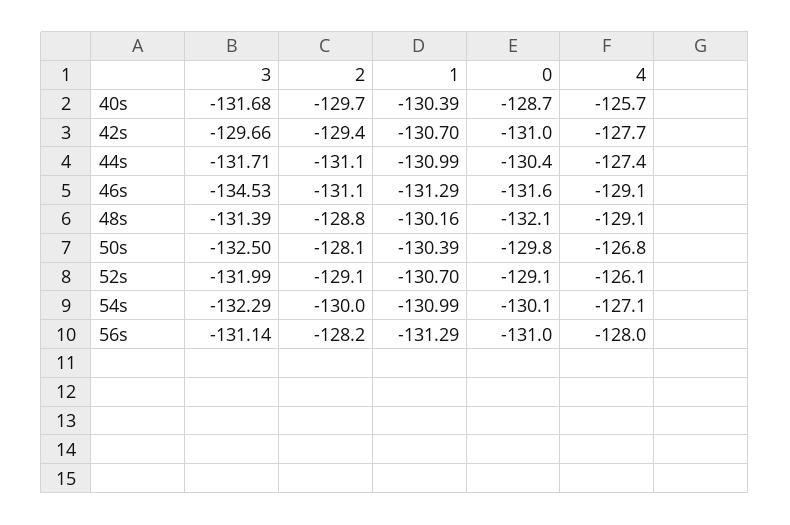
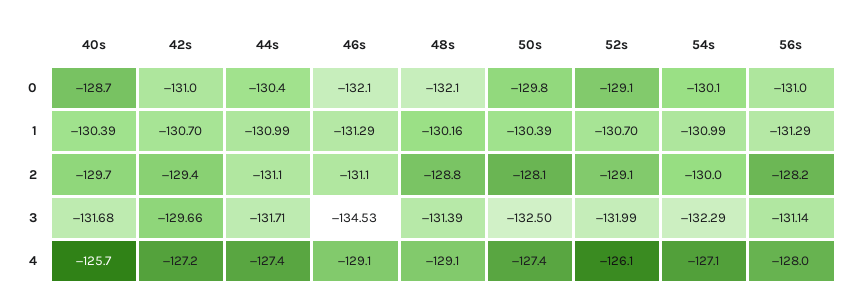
  {
    "3": {
      "40s": -131.68,
      "42s": -129.66,
      "44s": -131.71,
      "46s": -134.53,
      "48s": -131.39,
      "50s": -132.5,
      "52s": -131.99,
      "54s": -132.29,
      "56s": -131.14
    },
    "2": {
      "40s": -129.7,
      "42s": -129.4,
      "44s": -131.1,
      "46s": -131.1,
      "48s": -128.8,
      "50s": -128.1,
      "52s": -129.1,
      "54s": -130,
      "56s": -128.2
    },
    "1": {
      "40s": -130.39,
      "42s": -130.7,
      "44s": -130.99,
      "46s": -131.29,
      "48s": -130.16,
      "50s": -130.39,
      "52s": -130.7,
      "54s": -130.99,
      "56s": -131.29
    },
    "0": {
      "40s": -128.7,
      "42s": -131,
      "44s": -130.4,
-     "46s": -131.6,
+     "46s": -132.1,
      "48s": -132.1,
      "50s": -129.8,
      "52s": -129.1,
      "54s": -130.1,
      "56s": -131
    },
    "4": {
      "40s": -125.7,
-     "42s": -127.7,
+     "42s": -127.2,
      "44s": -127.4,
      "46s": -129.1,
      "48s": -129.1,
-     "50s": -126.8,
+     "50s": -127.4,
      "52s": -126.1,
      "54s": -127.1,
      "56s": -128
    }
  }

